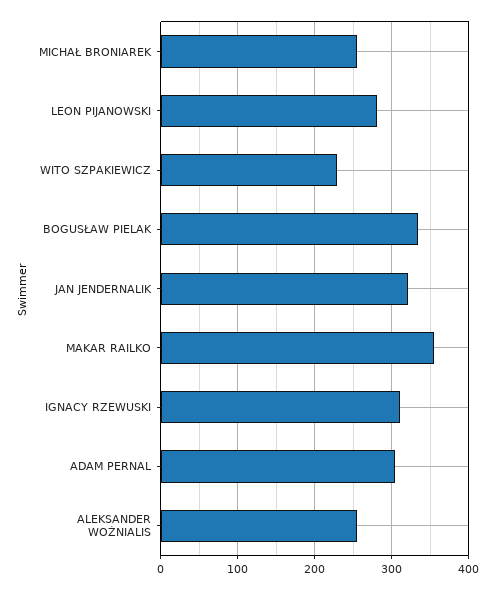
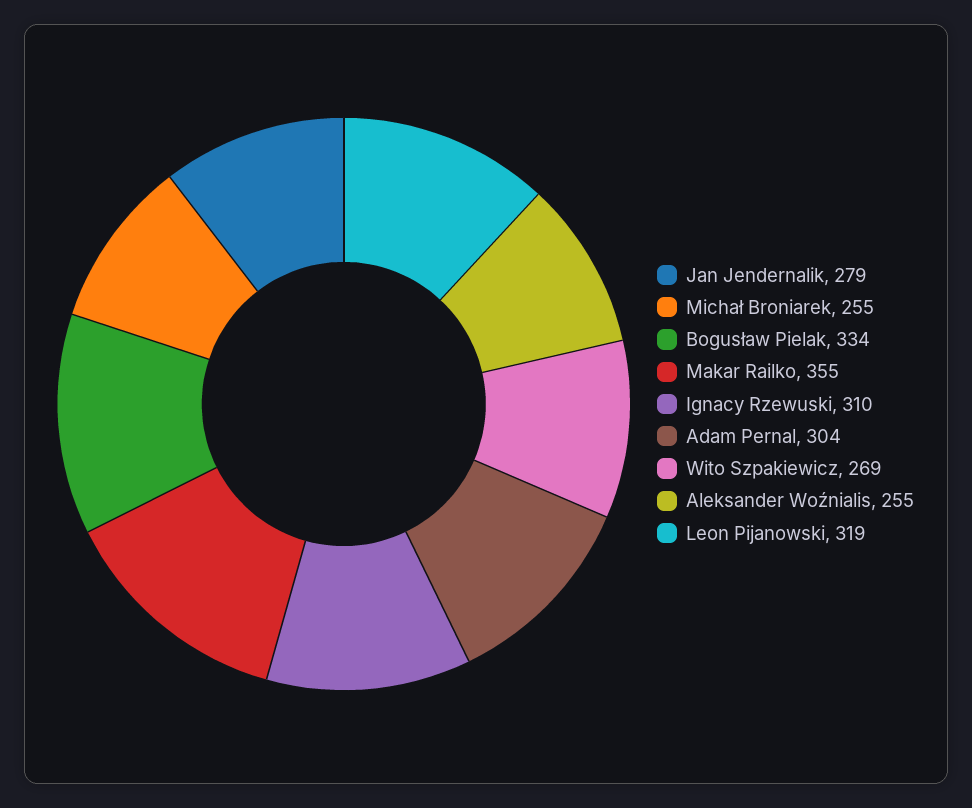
  {
    "MICHAŁ BRONIAREK": 255,
-   "LEON PIJANOWSKI": 280,
+   "LEON PIJANOWSKI": 319,
-   "WITO SZPAKIEWICZ": 230,
+   "WITO SZPAKIEWICZ": 269,
    "BOGUSŁAW PIELAK": 334,
-   "JAN JENDERNALIK": 320,
+   "JAN JENDERNALIK": 279,
    "MAKAR RAILKO": 355,
    "IGNACY RZEWUSKI": 310,
    "ADAM PERNAL": 304,
    "ALEKSANDER WOŹNIALIS": 255
  }

